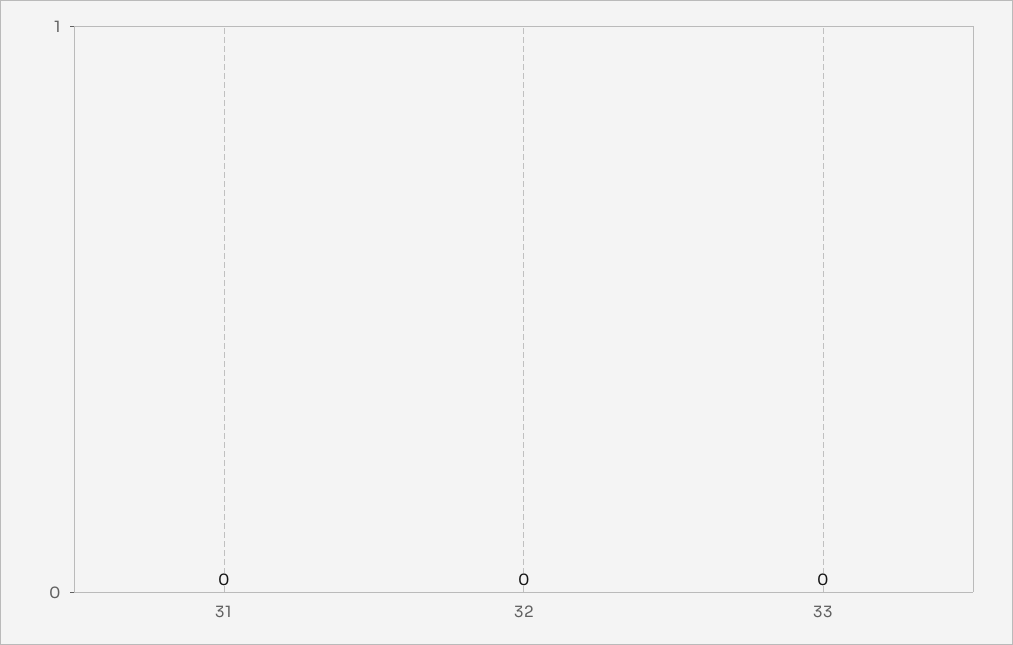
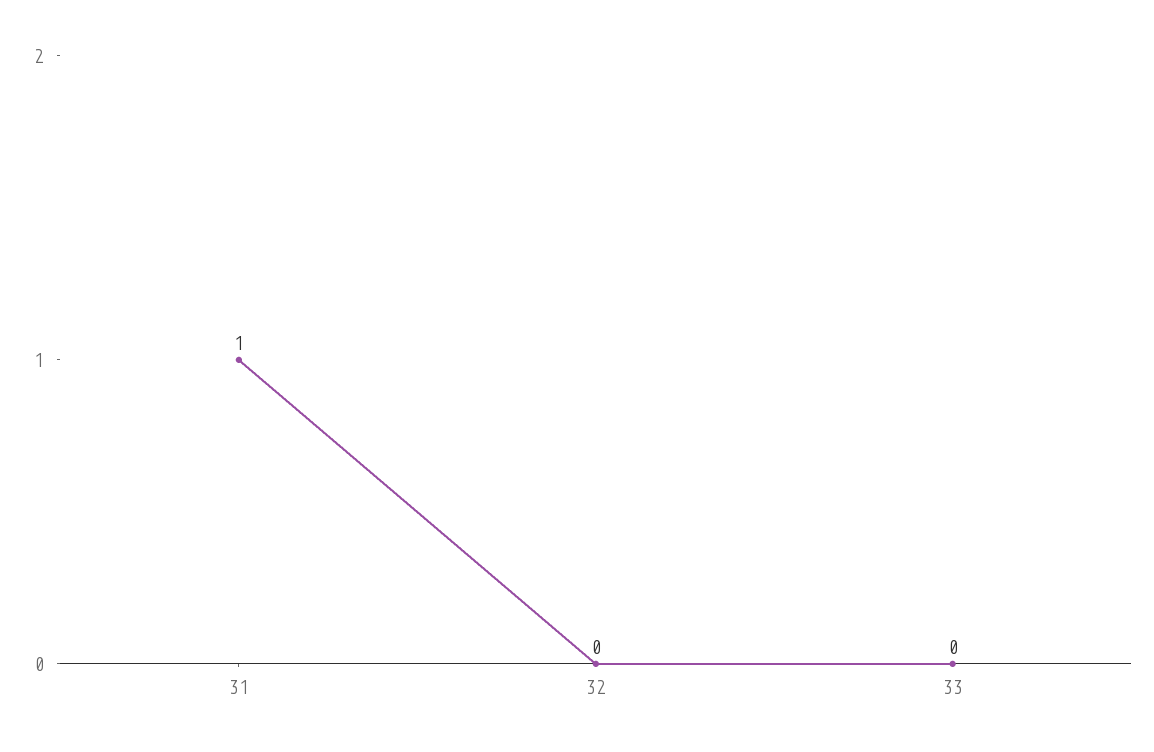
  {
-   "31": 0,
+   "31": 1,
    "32": 0,
    "33": 0
  }

